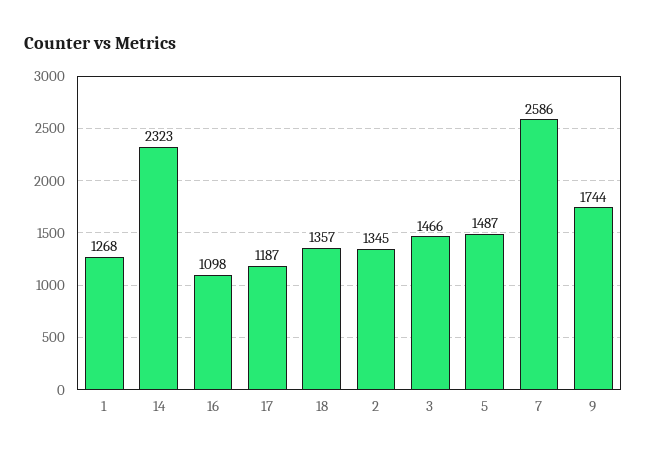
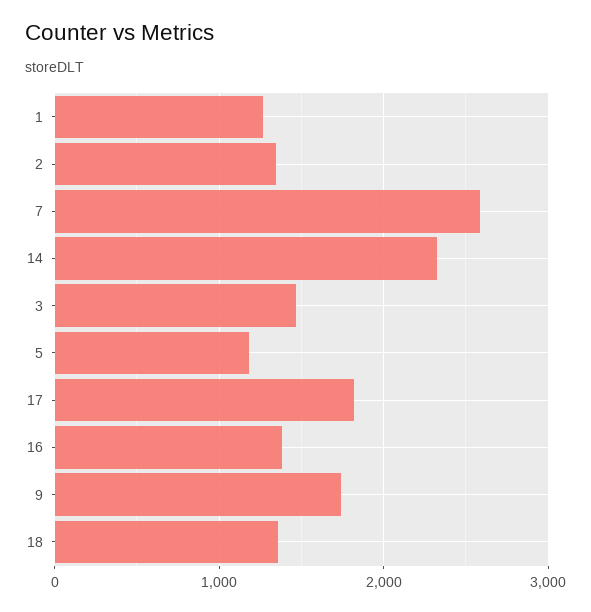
  {
    "1": 1268,
    "14": 2323,
-   "16": 1098,
+   "16": 1400,
-   "17": 1187,
+   "17": 1800,
    "18": 1357,
    "2": 1345,
    "3": 1466,
-   "5": 1487,
+   "5": 1200,
    "7": 2586,
    "9": 1744
  }

